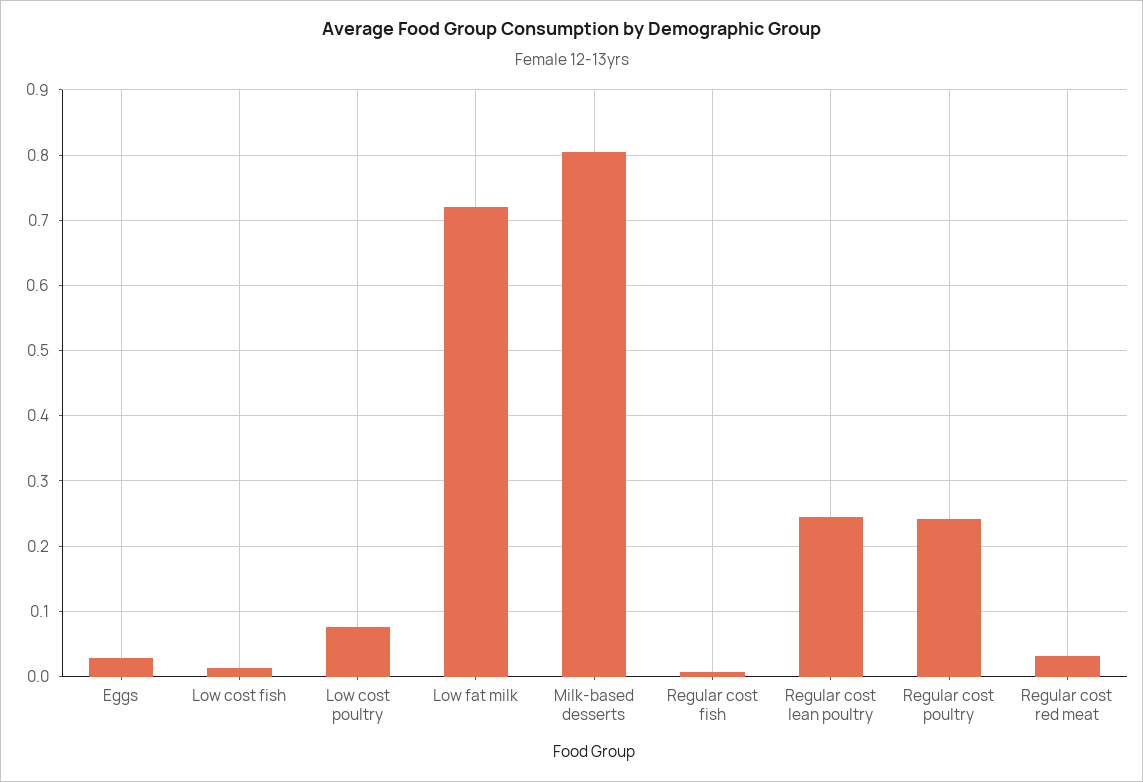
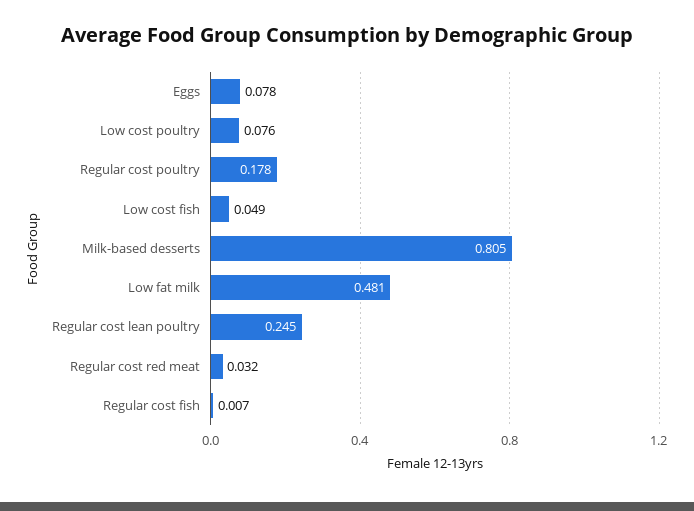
  {
-   "Eggs": 0.03,
+   "Eggs": 0.078,
-   "Low cost fish": 0.01,
+   "Low cost fish": 0.049,
    "Low cost poultry": 0.076,
-   "Low fat milk": 0.72,
+   "Low fat milk": 0.481,
    "Milk-based desserts": 0.805,
    "Regular cost fish": 0.007,
    "Regular cost lean poultry": 0.245,
-   "Regular cost poultry": 0.24,
+   "Regular cost poultry": 0.178,
    "Regular cost red meat": 0.032
  }

